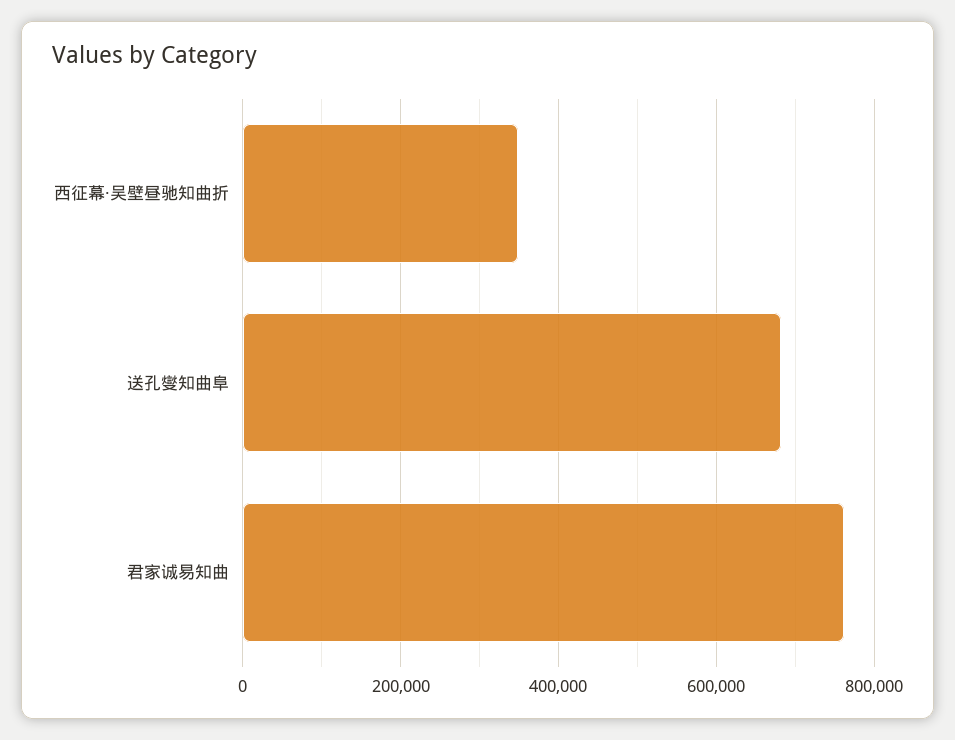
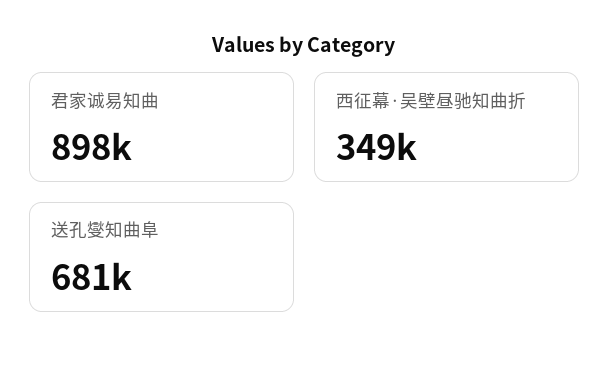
  {
    "西征幕·吴壁昼驰知曲折": 349000,
    "送孔燮知曲阜": 681000,
-   "君家诚易知曲": 760000
+   "君家诚易知曲": 898000
  }

